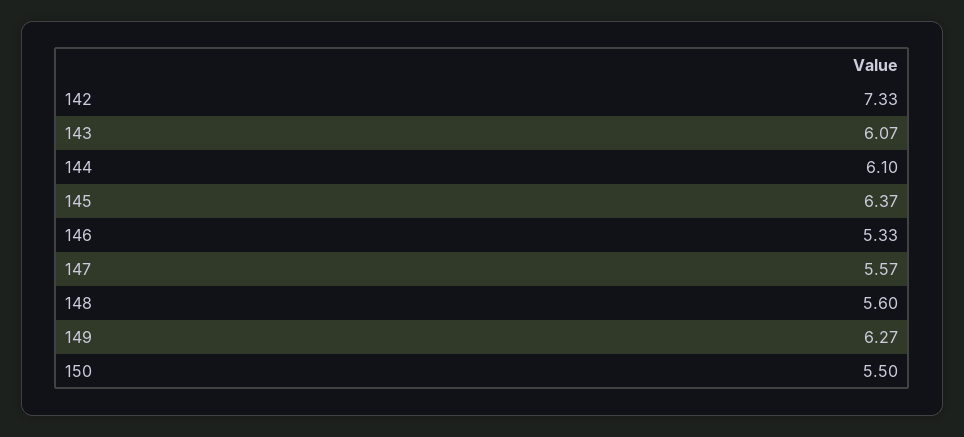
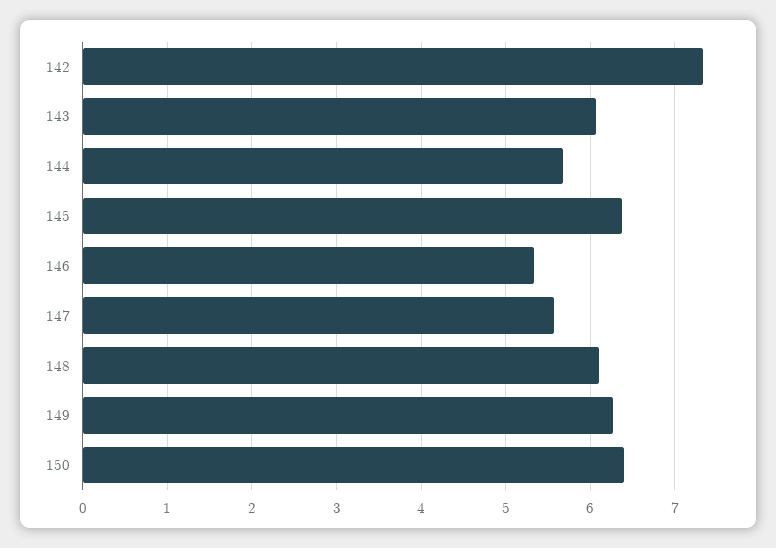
  {
    "142": 7.33,
    "143": 6.07,
-   "144": 6.1,
+   "144": 5.7,
    "145": 6.37,
    "146": 5.33,
    "147": 5.57,
-   "148": 5.6,
+   "148": 6.1,
    "149": 6.27,
-   "150": 5.5
+   "150": 6.4
  }

